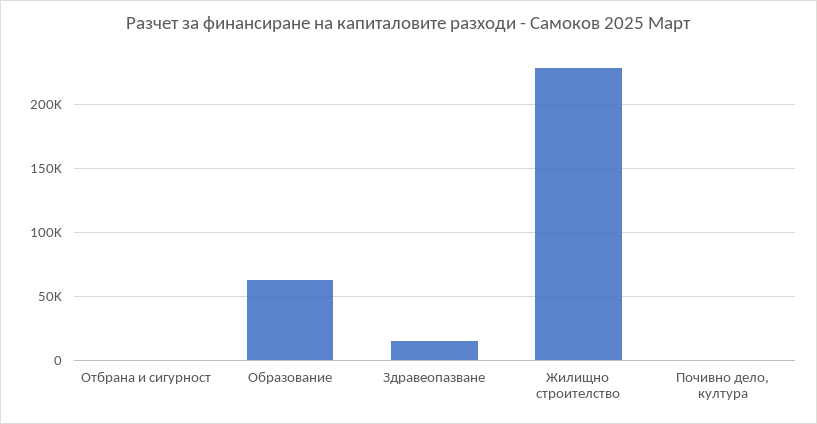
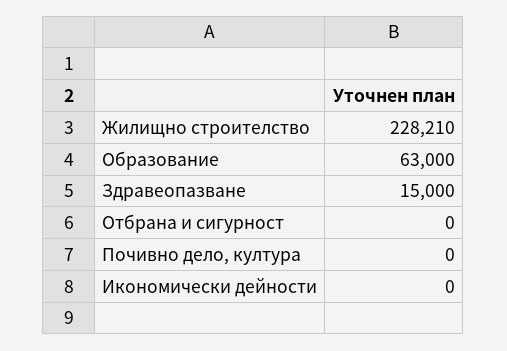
  {
    "Отбрана и сигурност": 0,
    "Образование": 63000,
    "Здравеопазване": 15000,
    "Жилищно строителство": 228210,
-   "Почивно дело, култура": 0
+   "Почивно дело, култура": 0,
+   "Икономически дейности": 0
  }

